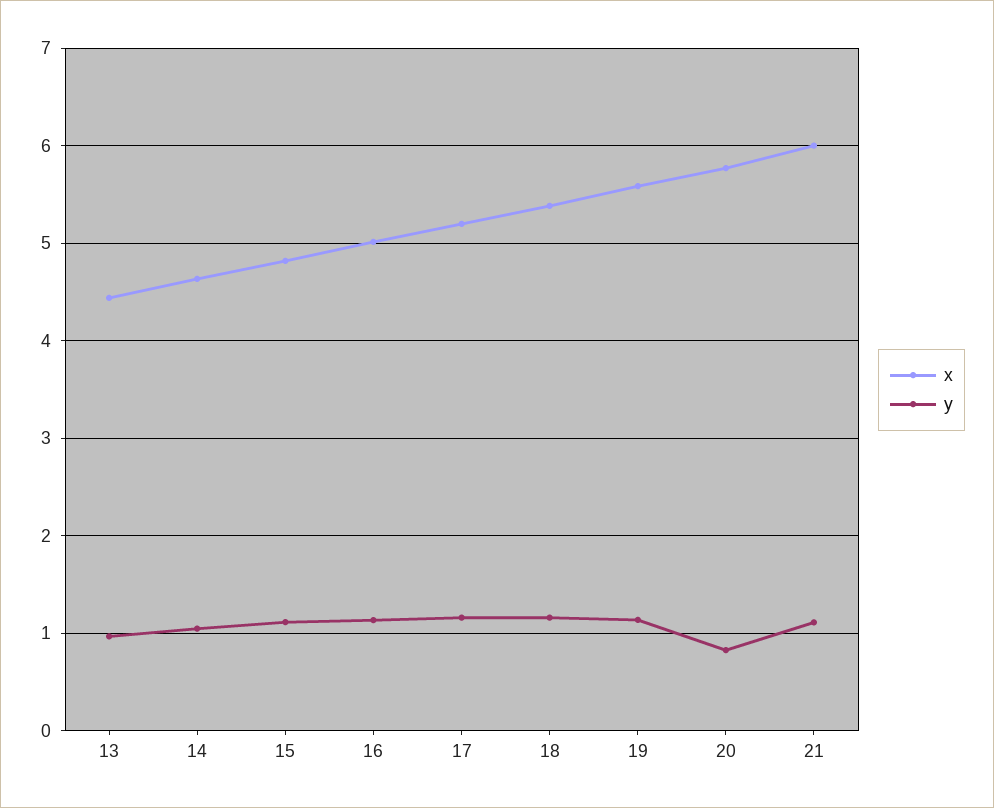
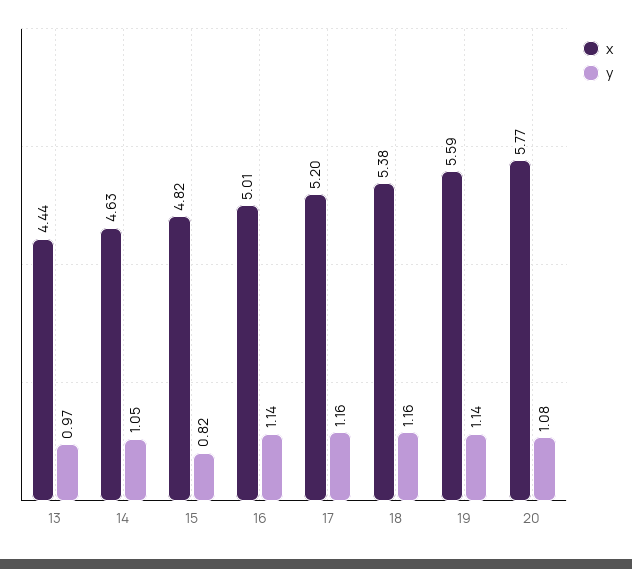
  {
    "x": {
      "13": 4.44,
      "14": 4.63,
      "15": 4.82,
      "16": 5.01,
      "17": 5.2,
      "18": 5.38,
      "19": 5.59,
-     "20": 5.77,
+     "20": 5.77
-     "21": 6
    },
    "y": {
      "13": 0.97,
      "14": 1.05,
-     "15": 1.1,
+     "15": 0.82,
      "16": 1.14,
      "17": 1.16,
      "18": 1.16,
      "19": 1.14,
-     "20": 0.8,
+     "20": 1.08
-     "21": 1.1
    }
  }

